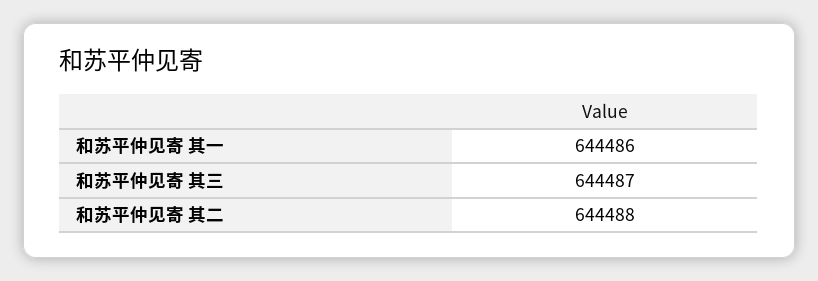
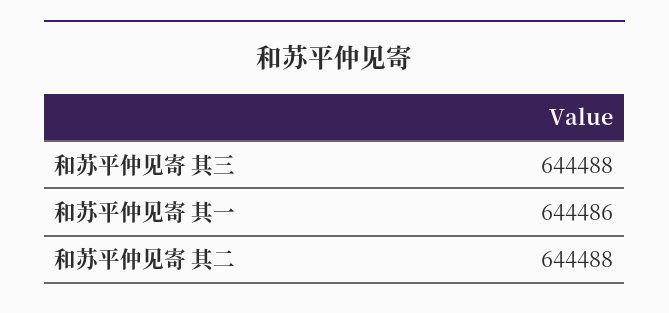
  {
    "和苏平仲见寄 其一": 644486,
-   "和苏平仲见寄 其三": 644487,
+   "和苏平仲见寄 其三": 644488,
    "和苏平仲见寄 其二": 644488
  }

